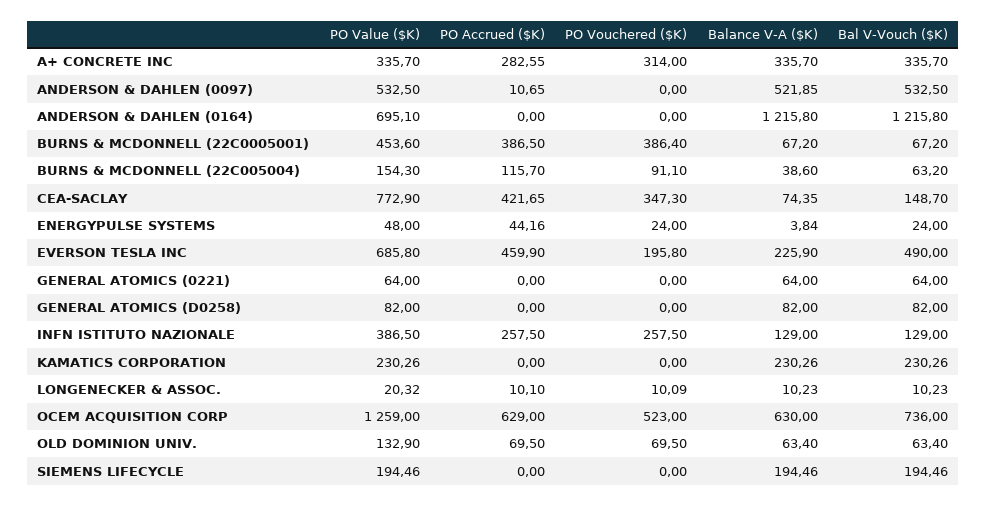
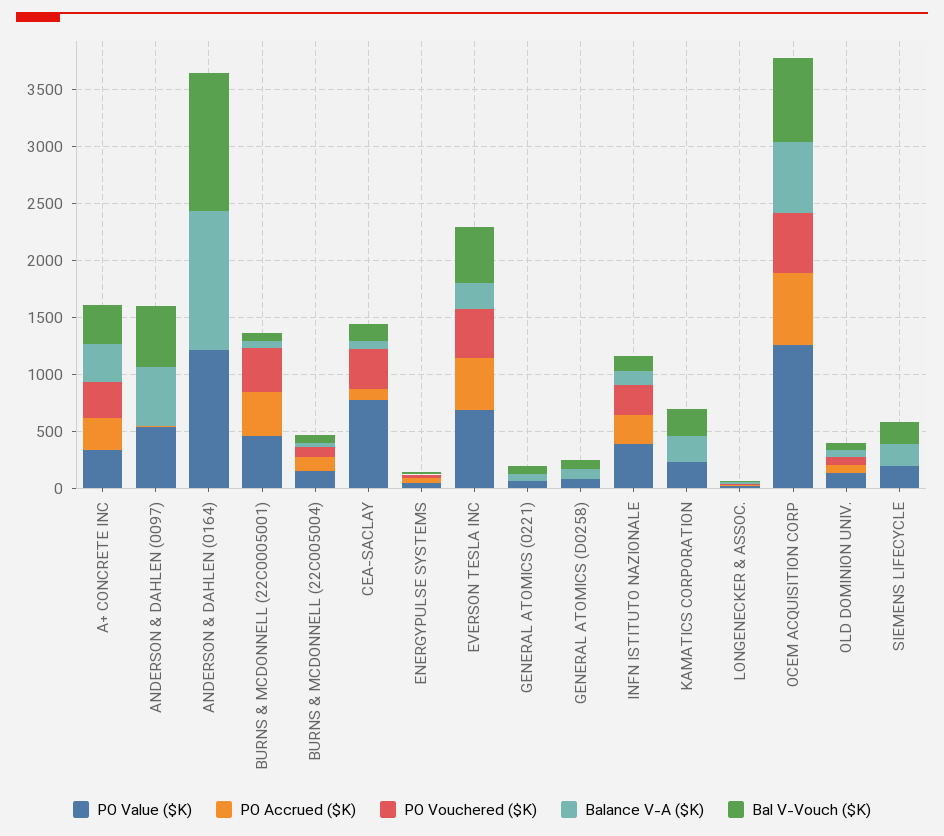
  {
    "PO Value ($K)": {
      "A+ CONCRETE INC": 335.7,
      "ANDERSON & DAHLEN (0097)": 532.5,
-     "ANDERSON & DAHLEN (0164)": 695.1,
+     "ANDERSON & DAHLEN (0164)": 1200,
      "BURNS & MCDONNELL (22C0005001)": 453.6,
      "BURNS & MCDONNELL (22C005004)": 154.3,
      "CEA-SACLAY": 772.9,
      "ENERGYPULSE SYSTEMS": 48,
      "EVERSON TESLA INC": 685.8,
      "GENERAL ATOMICS (0221)": 64,
      "GENERAL ATOMICS (D0258)": 82,
      "INFN ISTITUTO NAZIONALE": 386.5,
      "KAMATICS CORPORATION": 230.26,
      "LONGENECKER & ASSOC.": 20.32,
      "OCEM ACQUISITION CORP": 1259,
      "OLD DOMINION UNIV.": 132.9,
      "SIEMENS LIFECYCLE": 194.46
    },
    "PO Accrued ($K)": {
      "A+ CONCRETE INC": 282.55,
      "ANDERSON & DAHLEN (0097)": 10.65,
      "ANDERSON & DAHLEN (0164)": 0,
      "BURNS & MCDONNELL (22C0005001)": 386.5,
      "BURNS & MCDONNELL (22C005004)": 115.7,
-     "CEA-SACLAY": 421.65,
+     "CEA-SACLAY": 100,
      "ENERGYPULSE SYSTEMS": 44.16,
      "EVERSON TESLA INC": 459.9,
      "GENERAL ATOMICS (0221)": 0,
      "GENERAL ATOMICS (D0258)": 0,
      "INFN ISTITUTO NAZIONALE": 257.5,
      "KAMATICS CORPORATION": 0,
      "LONGENECKER & ASSOC.": 10.1,
      "OCEM ACQUISITION CORP": 629,
      "OLD DOMINION UNIV.": 69.5,
      "SIEMENS LIFECYCLE": 0
    },
    "PO Vouchered ($K)": {
      "A+ CONCRETE INC": 314,
      "ANDERSON & DAHLEN (0097)": 0,
      "ANDERSON & DAHLEN (0164)": 0,
      "BURNS & MCDONNELL (22C0005001)": 386.4,
      "BURNS & MCDONNELL (22C005004)": 91.1,
      "CEA-SACLAY": 347.3,
      "ENERGYPULSE SYSTEMS": 24,
-     "EVERSON TESLA INC": 195.8,
+     "EVERSON TESLA INC": 400,
      "GENERAL ATOMICS (0221)": 0,
      "GENERAL ATOMICS (D0258)": 0,
      "INFN ISTITUTO NAZIONALE": 257.5,
      "KAMATICS CORPORATION": 0,
      "LONGENECKER & ASSOC.": 10.09,
      "OCEM ACQUISITION CORP": 523,
      "OLD DOMINION UNIV.": 69.5,
      "SIEMENS LIFECYCLE": 0
    },
    "Balance V-A ($K)": {
      "A+ CONCRETE INC": 335.7,
      "ANDERSON & DAHLEN (0097)": 521.85,
      "ANDERSON & DAHLEN (0164)": 1215.8,
      "BURNS & MCDONNELL (22C0005001)": 67.2,
      "BURNS & MCDONNELL (22C005004)": 38.6,
      "CEA-SACLAY": 74.35,
      "ENERGYPULSE SYSTEMS": 3.84,
      "EVERSON TESLA INC": 225.9,
      "GENERAL ATOMICS (0221)": 64,
      "GENERAL ATOMICS (D0258)": 82,
      "INFN ISTITUTO NAZIONALE": 129,
      "KAMATICS CORPORATION": 230.26,
      "LONGENECKER & ASSOC.": 10.23,
      "OCEM ACQUISITION CORP": 630,
      "OLD DOMINION UNIV.": 63.4,
      "SIEMENS LIFECYCLE": 194.46
    },
    "Bal V-Vouch ($K)": {
      "A+ CONCRETE INC": 335.7,
      "ANDERSON & DAHLEN (0097)": 532.5,
      "ANDERSON & DAHLEN (0164)": 1215.8,
      "BURNS & MCDONNELL (22C0005001)": 67.2,
      "BURNS & MCDONNELL (22C005004)": 63.2,
      "CEA-SACLAY": 148.7,
      "ENERGYPULSE SYSTEMS": 24,
      "EVERSON TESLA INC": 490,
      "GENERAL ATOMICS (0221)": 64,
      "GENERAL ATOMICS (D0258)": 82,
      "INFN ISTITUTO NAZIONALE": 129,
      "KAMATICS CORPORATION": 230.26,
      "LONGENECKER & ASSOC.": 10.23,
      "OCEM ACQUISITION CORP": 736,
      "OLD DOMINION UNIV.": 63.4,
      "SIEMENS LIFECYCLE": 194.46
    }
  }

